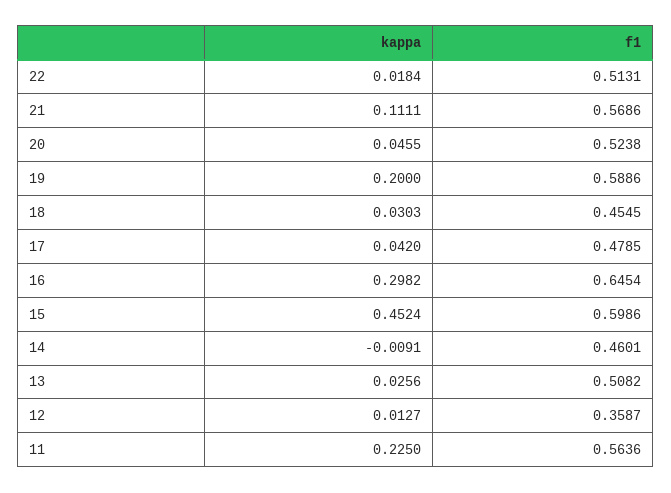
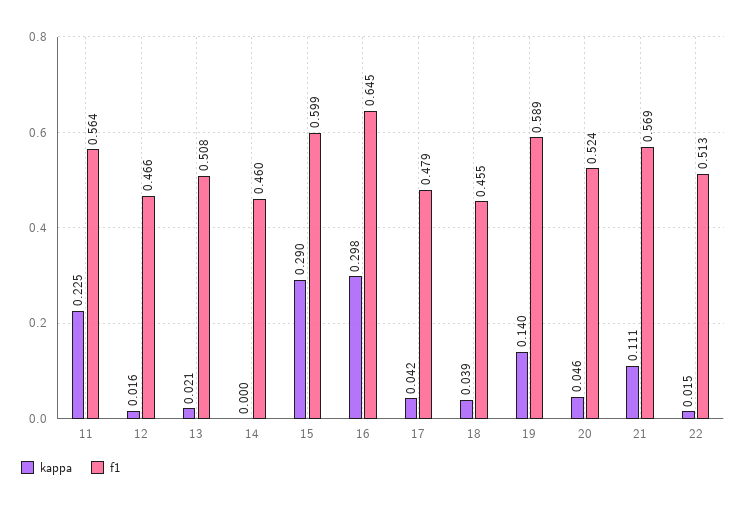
  {
    "kappa": {
-     "22": 0.0184,
+     "22": 0.015,
      "21": 0.1111,
      "20": 0.0455,
-     "19": 0.2,
+     "19": 0.14,
-     "18": 0.0303,
+     "18": 0.039,
      "17": 0.042,
      "16": 0.2982,
-     "15": 0.4524,
+     "15": 0.29,
-     "14": -0.0091,
+     "14": 0,
-     "13": 0.0256,
+     "13": 0.021,
-     "12": 0.0127,
+     "12": 0.016,
      "11": 0.225
    },
    "f1": {
      "22": 0.5131,
      "21": 0.5686,
      "20": 0.5238,
      "19": 0.5886,
      "18": 0.4545,
      "17": 0.4785,
      "16": 0.6454,
      "15": 0.5986,
      "14": 0.4601,
      "13": 0.5082,
-     "12": 0.3587,
+     "12": 0.466,
      "11": 0.5636
    }
  }

